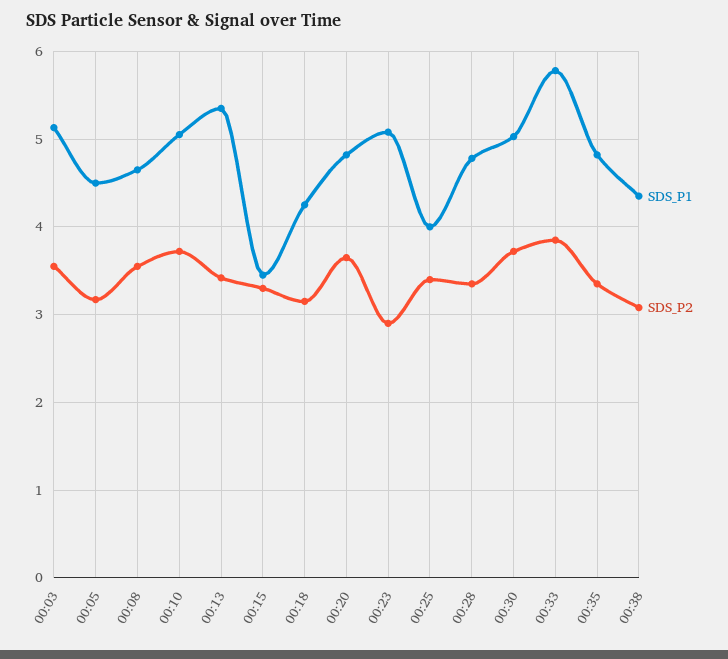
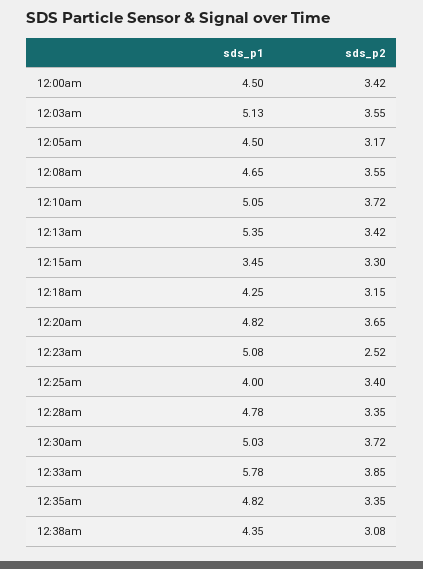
  {
    "SDS_P1": {
      "00:03": 5.13,
      "00:05": 4.5,
      "00:08": 4.65,
      "00:10": 5.05,
      "00:13": 5.35,
      "00:15": 3.45,
      "00:18": 4.25,
      "00:20": 4.82,
      "00:23": 5.08,
      "00:25": 4,
      "00:28": 4.78,
      "00:30": 5.03,
      "00:33": 5.78,
      "00:35": 4.82,
-     "00:38": 4.35
+     "00:38": 4.35,
+     "12:00am": 4.5
    },
    "SDS_P2": {
      "00:03": 3.55,
      "00:05": 3.17,
      "00:08": 3.55,
      "00:10": 3.72,
      "00:13": 3.42,
      "00:15": 3.3,
      "00:18": 3.15,
      "00:20": 3.65,
-     "00:23": 2.9,
+     "00:23": 2.52,
      "00:25": 3.4,
      "00:28": 3.35,
      "00:30": 3.72,
      "00:33": 3.85,
      "00:35": 3.35,
-     "00:38": 3.08
+     "00:38": 3.08,
+     "12:00am": 3.42
    }
  }

